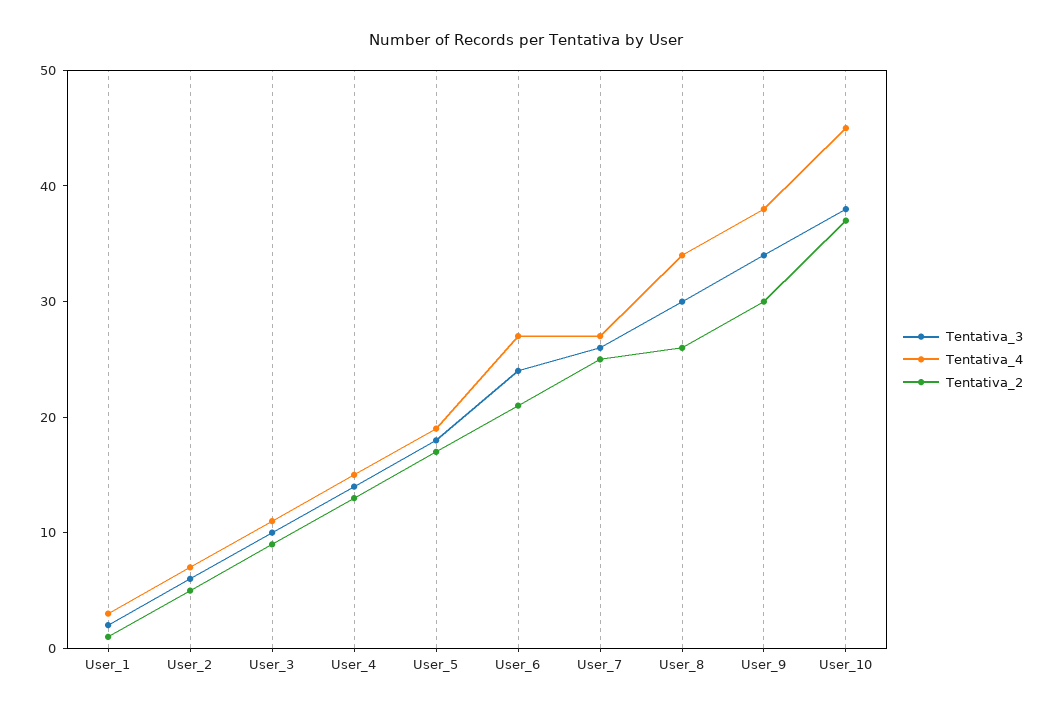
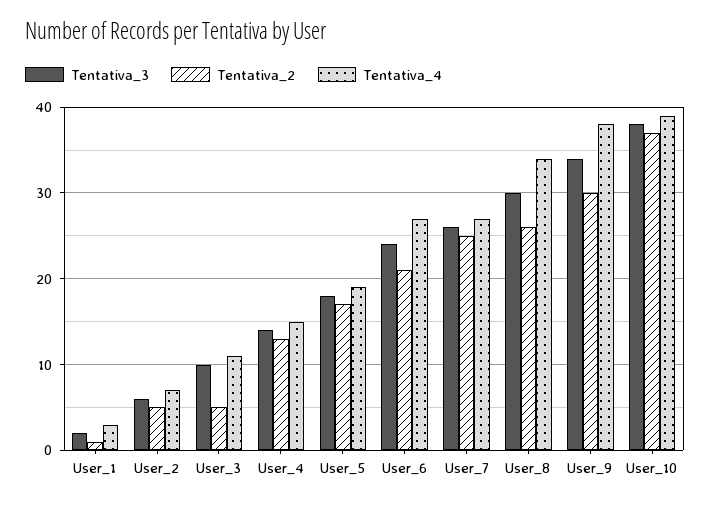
  {
    "Tentativa_3": {
      "User_1": 2,
      "User_2": 6,
      "User_3": 10,
      "User_4": 14,
      "User_5": 18,
      "User_6": 24,
      "User_7": 26,
      "User_8": 30,
      "User_9": 34,
      "User_10": 38
    },
    "Tentativa_4": {
      "User_1": 3,
      "User_2": 7,
      "User_3": 11,
      "User_4": 15,
      "User_5": 19,
      "User_6": 27,
      "User_7": 27,
      "User_8": 34,
      "User_9": 38,
-     "User_10": 45
+     "User_10": 39
    },
    "Tentativa_2": {
      "User_1": 1,
      "User_2": 5,
-     "User_3": 9,
+     "User_3": 5,
      "User_4": 13,
      "User_5": 17,
      "User_6": 21,
      "User_7": 25,
      "User_8": 26,
      "User_9": 30,
      "User_10": 37
    }
  }

